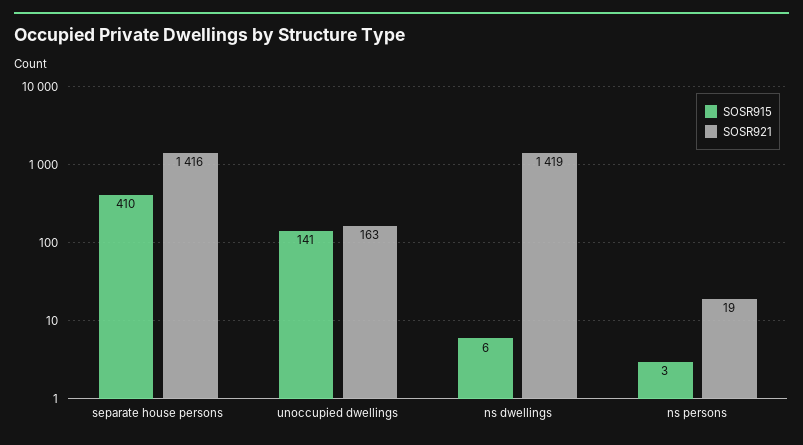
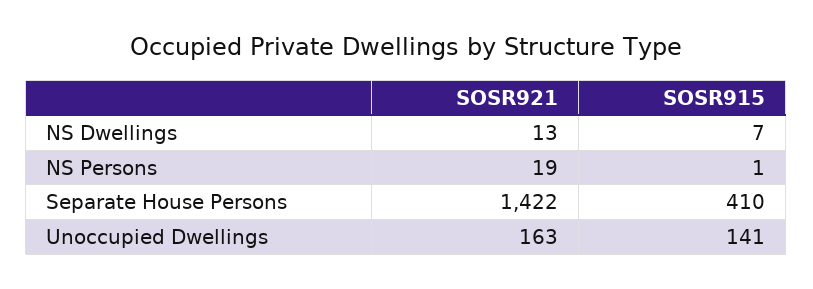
  {
    "SOSR915": {
      "separate house persons": 410,
      "unoccupied dwellings": 141,
-     "ns dwellings": 6,
+     "ns dwellings": 7,
-     "ns persons": 3
+     "ns persons": 1
    },
    "SOSR921": {
-     "separate house persons": 1416,
+     "separate house persons": 1422,
      "unoccupied dwellings": 163,
-     "ns dwellings": 1419,
+     "ns dwellings": 13,
      "ns persons": 19
    }
  }

